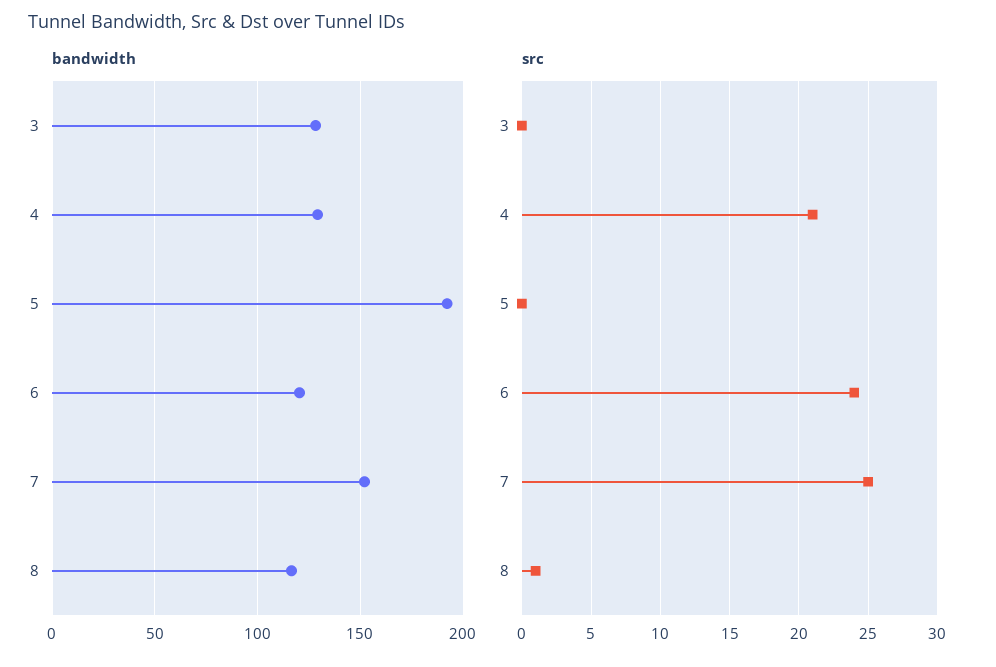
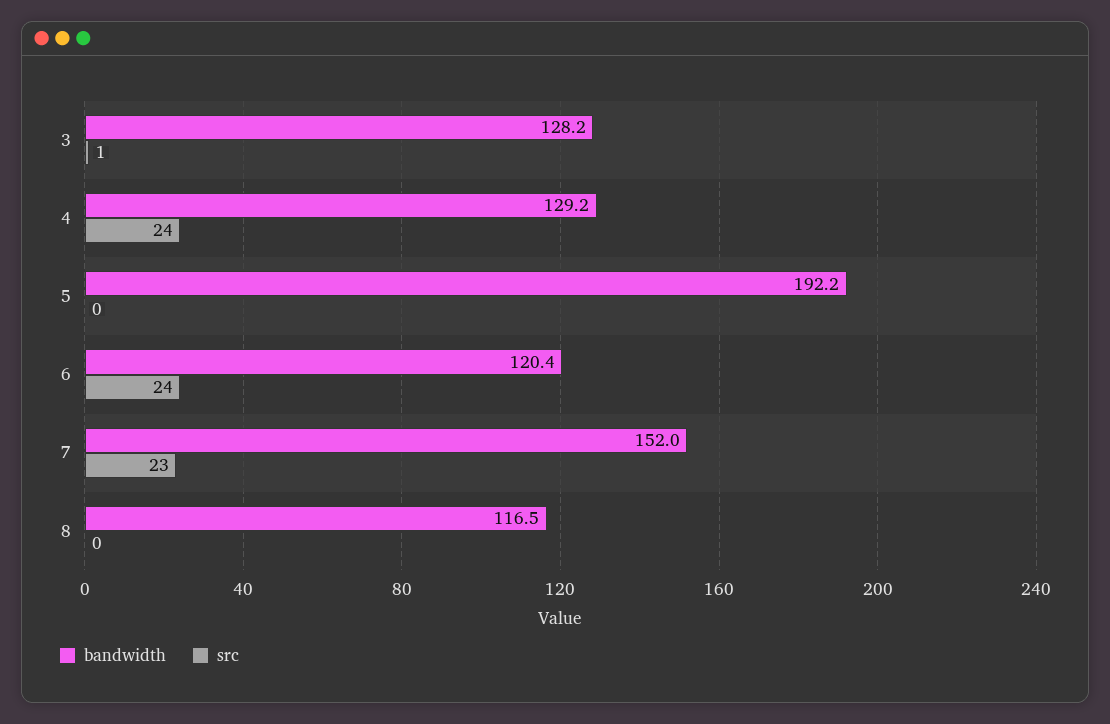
  {
    "bandwidth": {
      "3": 128.2,
      "4": 129.2,
      "5": 192.2,
      "6": 120.4,
      "7": 152,
      "8": 116.5
    },
    "src": {
-     "3": 0,
+     "3": 1,
-     "4": 21,
+     "4": 24,
      "5": 0,
      "6": 24,
-     "7": 25,
+     "7": 23,
-     "8": 1
+     "8": 0
    }
  }

